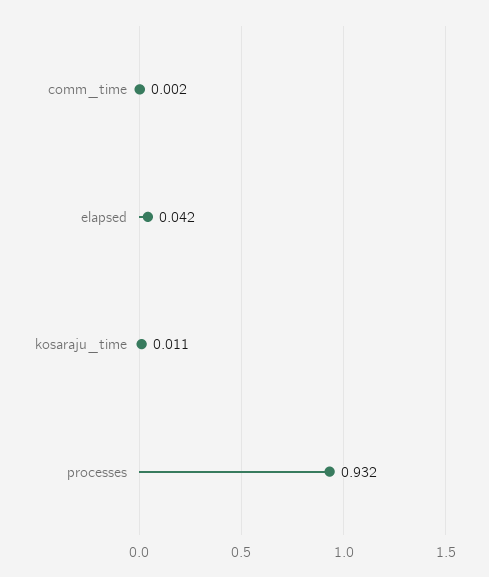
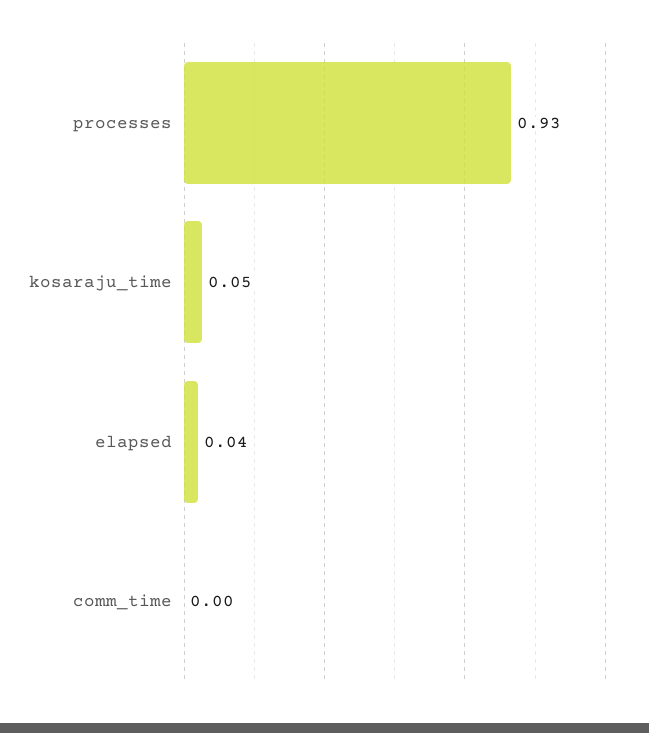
  {
    "comm_time": 0.002,
    "elapsed": 0.042,
-   "kosaraju_time": 0.011,
+   "kosaraju_time": 0.05,
    "processes": 0.932
  }

